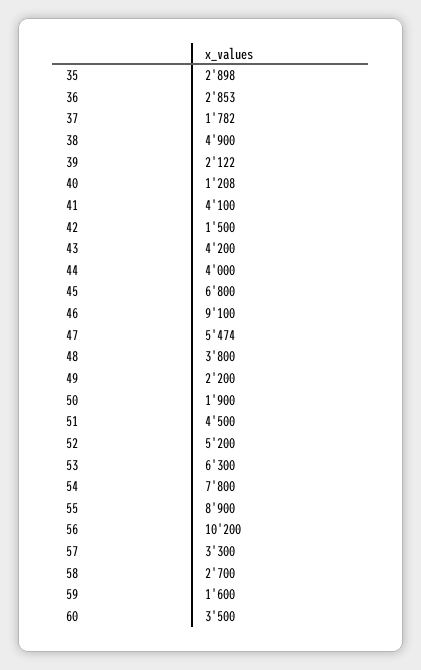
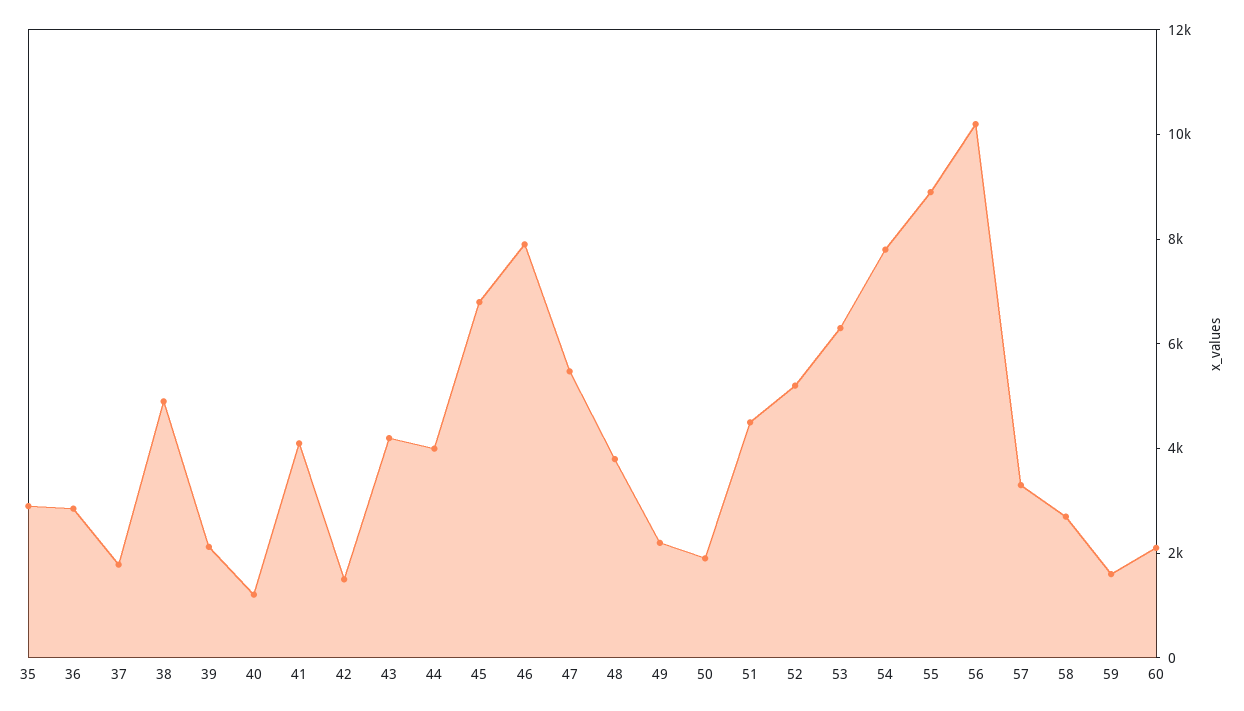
  {
    "35": 2898,
    "36": 2853,
    "37": 1782,
    "38": 4900,
    "39": 2122,
    "40": 1208,
    "41": 4100,
    "42": 1500,
    "43": 4200,
    "44": 4000,
    "45": 6800,
-   "46": 9100,
+   "46": 8000,
    "47": 5474,
    "48": 3800,
    "49": 2200,
    "50": 1900,
    "51": 4500,
    "52": 5200,
    "53": 6300,
    "54": 7800,
    "55": 8900,
    "56": 10200,
    "57": 3300,
    "58": 2700,
    "59": 1600,
-   "60": 3500
+   "60": 2000
  }

